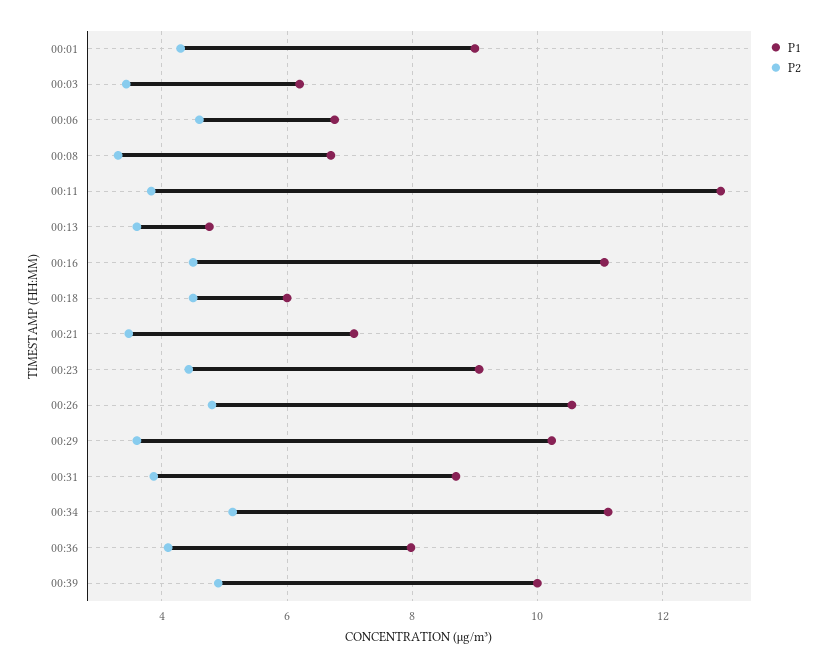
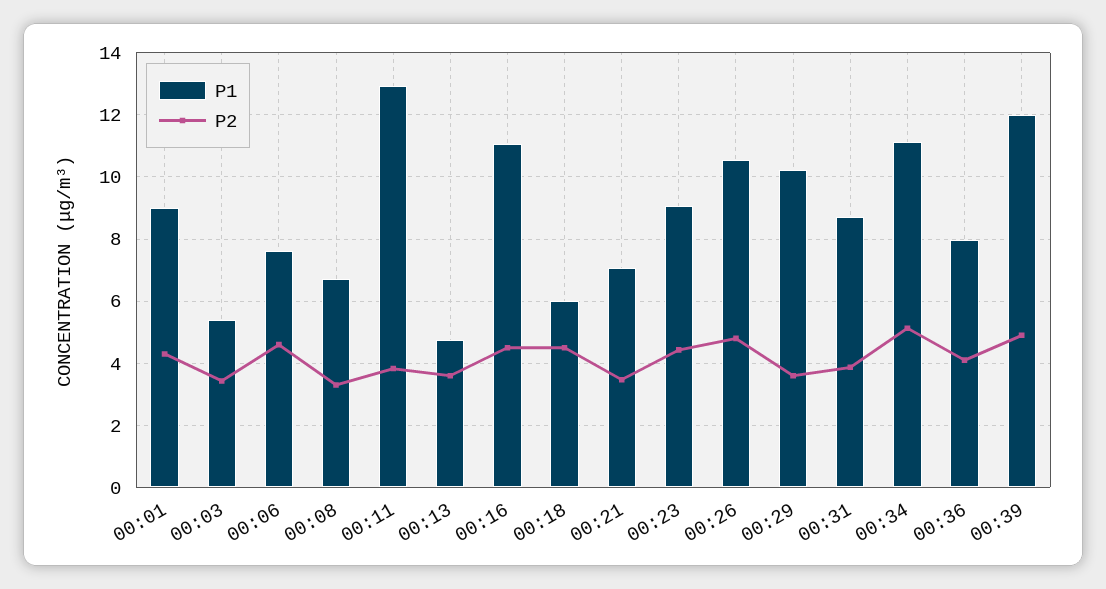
  {
    "P1": {
      "00:01": 9,
-     "00:03": 6.2,
+     "00:03": 5.4,
-     "00:06": 6.8,
+     "00:06": 7.6,
      "00:08": 6.8,
      "00:11": 13,
      "00:13": 4.8,
      "00:16": 11,
      "00:18": 6,
      "00:21": 7,
      "00:23": 9,
      "00:26": 10.6,
      "00:29": 10.2,
      "00:31": 8.8,
      "00:34": 11.2,
      "00:36": 8,
-     "00:39": 10
+     "00:39": 12
    },
    "P2": {
      "00:01": 4.4,
      "00:03": 3.4,
      "00:06": 4.6,
      "00:08": 3.4,
      "00:11": 3.8,
      "00:13": 3.6,
      "00:16": 4.6,
      "00:18": 4.6,
      "00:21": 3.4,
      "00:23": 4.4,
      "00:26": 4.8,
      "00:29": 3.6,
      "00:31": 3.8,
      "00:34": 5.2,
      "00:36": 4.2,
      "00:39": 5
    }
  }

